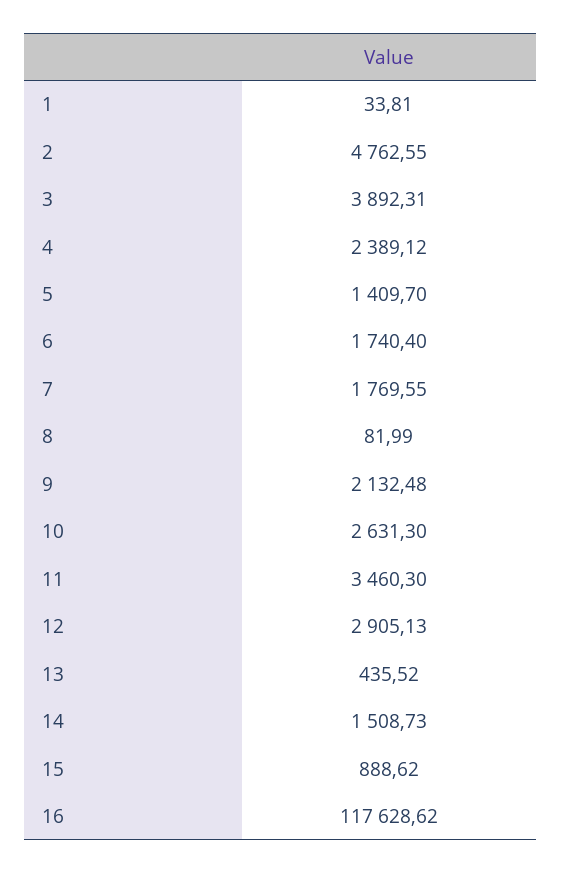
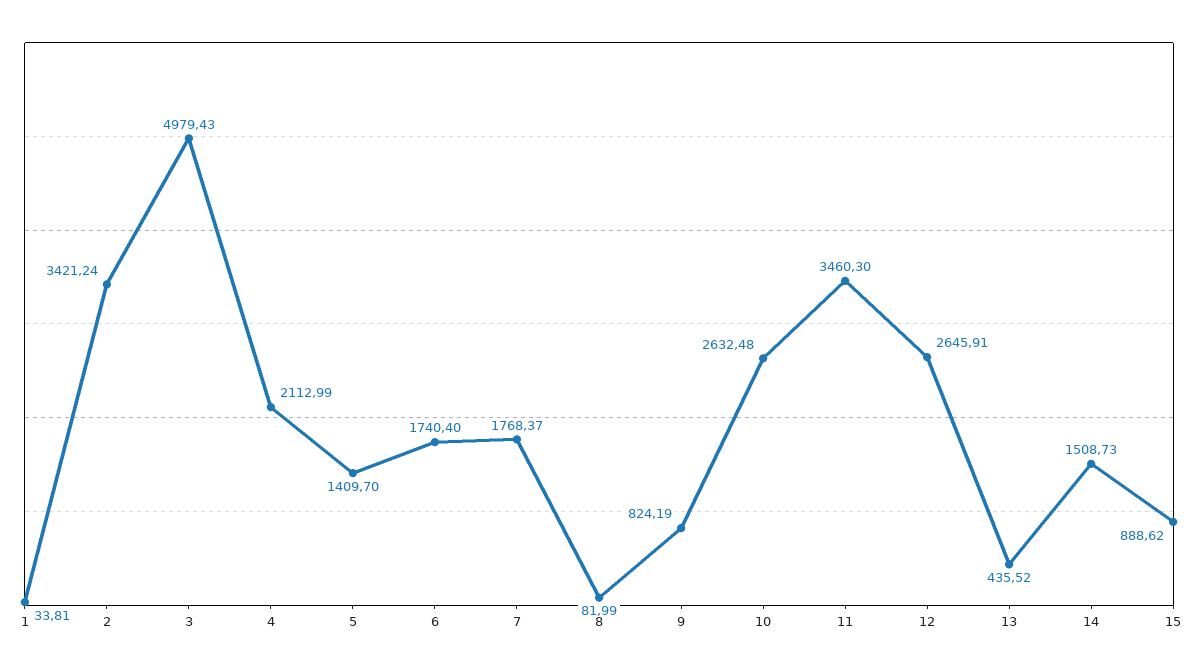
  {
    "1": 33.81,
-   "2": 4762.55,
+   "2": 3421.24,
-   "3": 3892.31,
+   "3": 4979.43,
-   "4": 2389.12,
+   "4": 2112.99,
    "5": 1409.7,
    "6": 1740.4,
-   "7": 1769.55,
+   "7": 1768.37,
    "8": 81.99,
-   "9": 2132.48,
+   "9": 824.19,
-   "10": 2631.3,
+   "10": 2632.48,
    "11": 3460.3,
-   "12": 2905.13,
+   "12": 2645.91,
    "13": 435.52,
    "14": 1508.73,
-   "15": 888.62,
+   "15": 888.62
-   "16": 117628.62
  }

